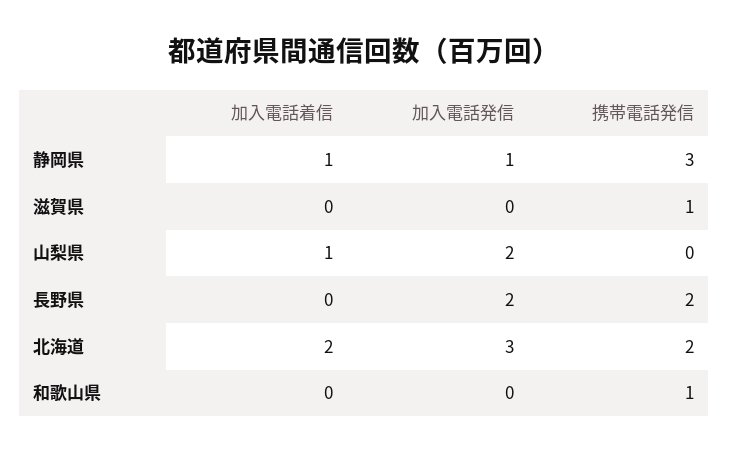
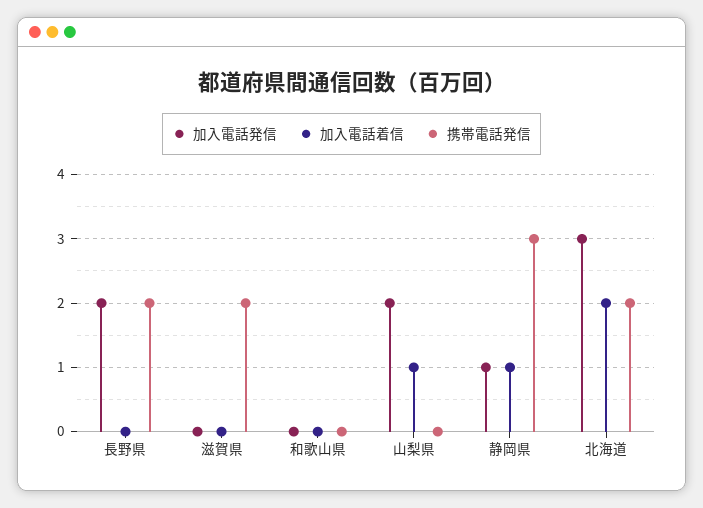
  {
    "加入電話着信": {
      "静岡県": 1,
      "滋賀県": 0,
      "山梨県": 1,
      "長野県": 0,
      "北海道": 2,
      "和歌山県": 0
    },
    "加入電話発信": {
      "静岡県": 1,
      "滋賀県": 0,
      "山梨県": 2,
      "長野県": 2,
      "北海道": 3,
      "和歌山県": 0
    },
    "携帯電話発信": {
      "静岡県": 3,
-     "滋賀県": 1,
+     "滋賀県": 2,
      "山梨県": 0,
      "長野県": 2,
      "北海道": 2,
-     "和歌山県": 1
+     "和歌山県": 0
    }
  }

